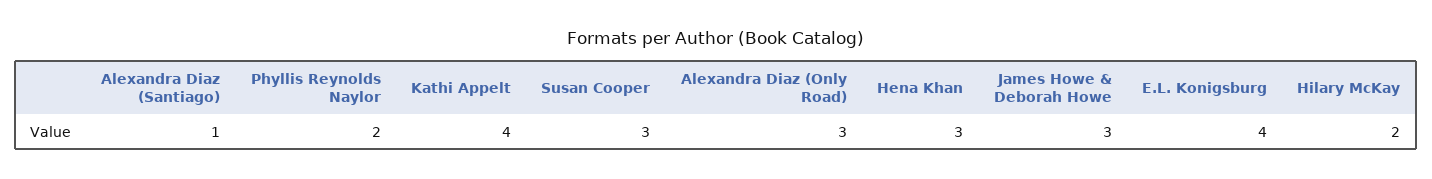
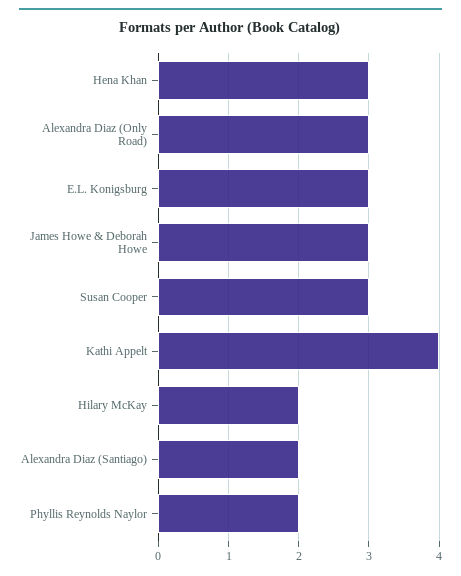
  {
-   "Alexandra Diaz (Santiago)": 1,
+   "Alexandra Diaz (Santiago)": 2,
    "Phyllis Reynolds Naylor": 2,
    "Kathi Appelt": 4,
    "Susan Cooper": 3,
    "Alexandra Diaz (Only Road)": 3,
    "Hena Khan": 3,
    "James Howe & Deborah Howe": 3,
-   "E.L. Konigsburg": 4,
+   "E.L. Konigsburg": 3,
    "Hilary McKay": 2
  }

